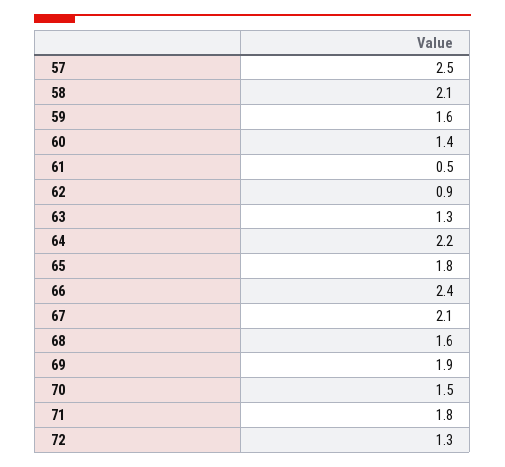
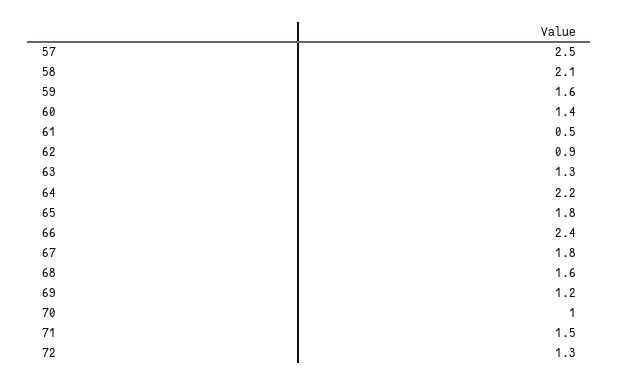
  {
    "57": 2.5,
    "58": 2.1,
    "59": 1.6,
    "60": 1.4,
    "61": 0.5,
    "62": 0.9,
    "63": 1.3,
    "64": 2.2,
    "65": 1.8,
    "66": 2.4,
-   "67": 2.1,
+   "67": 1.8,
    "68": 1.6,
-   "69": 1.9,
+   "69": 1.2,
-   "70": 1.5,
+   "70": 1,
-   "71": 1.8,
+   "71": 1.5,
    "72": 1.3
  }

